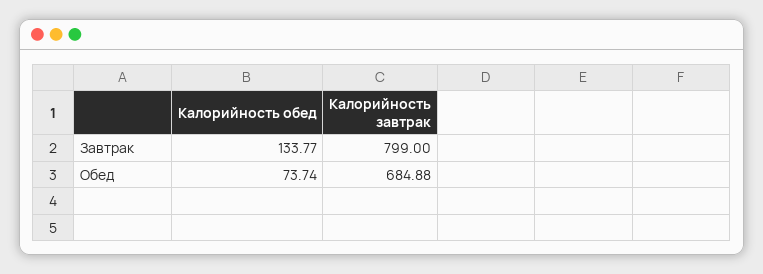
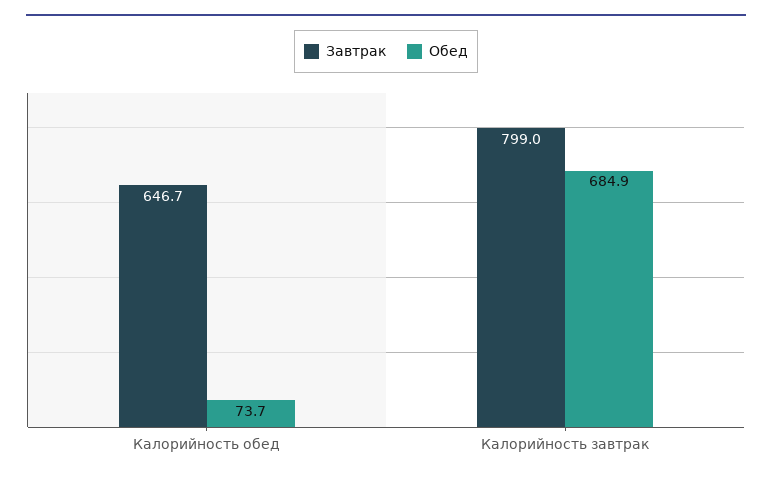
  {
    "Завтрак": {
-     "Калорийность обед": 133.77,
+     "Калорийность обед": 646.7,
      "Калорийность завтрак": 799
    },
    "Обед": {
      "Калорийность обед": 73.74,
      "Калорийность завтрак": 684.88
    }
  }

